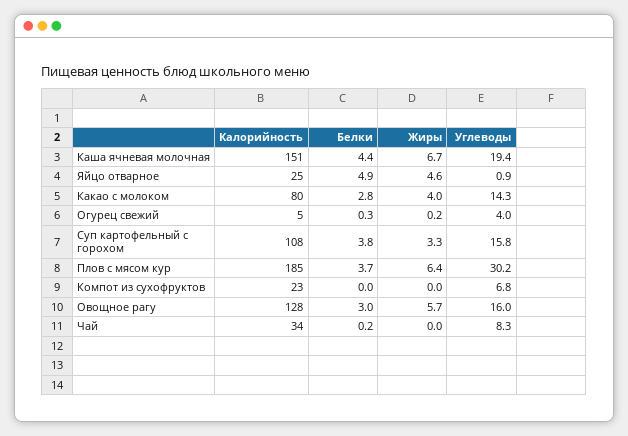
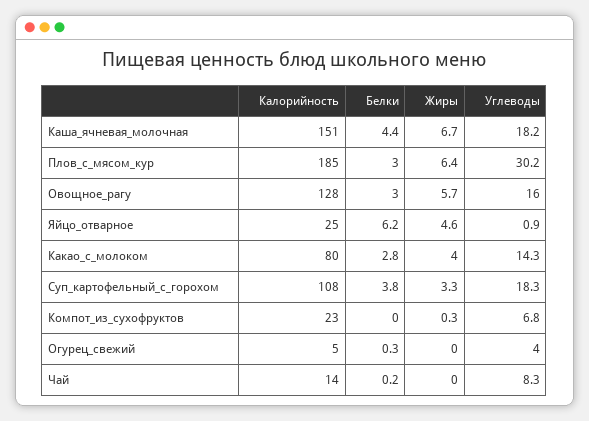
  {
    "Калорийность": {
      "Каша ячневая молочная": 151,
      "Яйцо отварное": 25,
      "Какао с молоком": 80,
      "Огурец свежий": 5,
      "Суп картофельный с горохом": 108,
      "Плов с мясом кур": 185,
      "Компот из сухофруктов": 23,
      "Овощное рагу": 128,
-     "Чай": 34
+     "Чай": 14
    },
    "Белки": {
      "Каша ячневая молочная": 4.4,
-     "Яйцо отварное": 4.9,
+     "Яйцо отварное": 6.2,
      "Какао с молоком": 2.8,
      "Огурец свежий": 0.3,
      "Суп картофельный с горохом": 3.8,
-     "Плов с мясом кур": 3.7,
+     "Плов с мясом кур": 3,
      "Компот из сухофруктов": 0,
      "Овощное рагу": 3,
      "Чай": 0.2
    },
    "Жиры": {
      "Каша ячневая молочная": 6.7,
      "Яйцо отварное": 4.6,
      "Какао с молоком": 4,
-     "Огурец свежий": 0.2,
+     "Огурец свежий": 0,
      "Суп картофельный с горохом": 3.3,
      "Плов с мясом кур": 6.4,
-     "Компот из сухофруктов": 0,
+     "Компот из сухофруктов": 0.3,
      "Овощное рагу": 5.7,
      "Чай": 0
    },
    "Углеводы": {
-     "Каша ячневая молочная": 19.4,
+     "Каша ячневая молочная": 18.2,
      "Яйцо отварное": 0.9,
      "Какао с молоком": 14.3,
      "Огурец свежий": 4,
-     "Суп картофельный с горохом": 15.8,
+     "Суп картофельный с горохом": 18.3,
      "Плов с мясом кур": 30.2,
      "Компот из сухофруктов": 6.8,
      "Овощное рагу": 16,
      "Чай": 8.3
    }
  }

